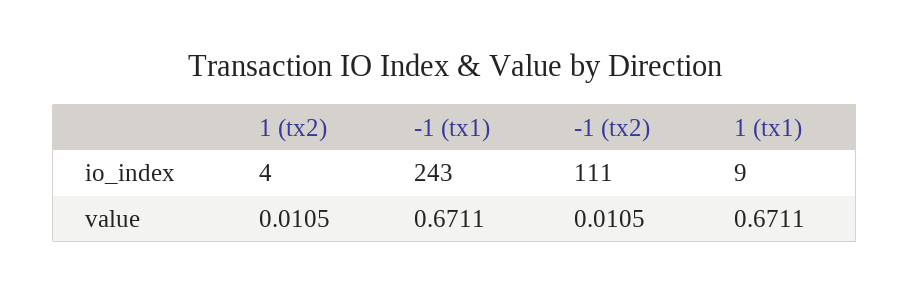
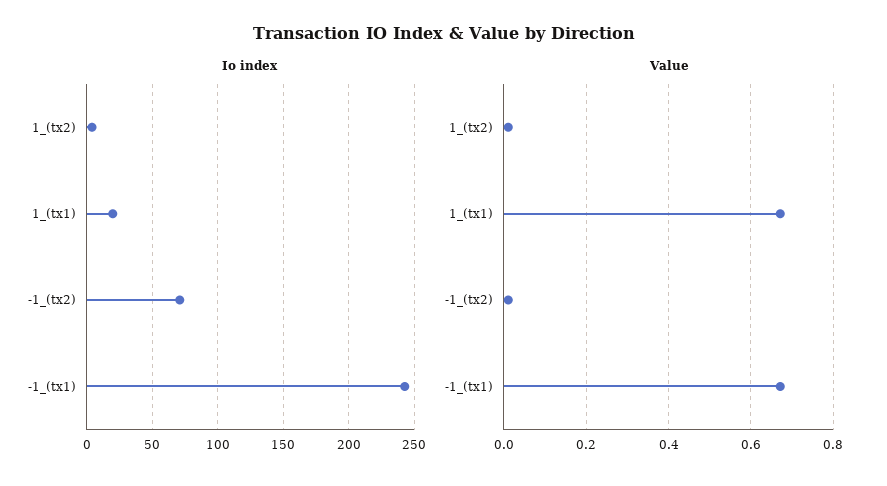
  {
    "io_index": {
      "1 (tx2)": 4,
      "-1 (tx1)": 243,
-     "-1 (tx2)": 111,
+     "-1 (tx2)": 70,
-     "1 (tx1)": 9
+     "1 (tx1)": 20
    },
    "value": {
      "1 (tx2)": 0.0105,
      "-1 (tx1)": 0.6711,
      "-1 (tx2)": 0.0105,
      "1 (tx1)": 0.6711
    }
  }

